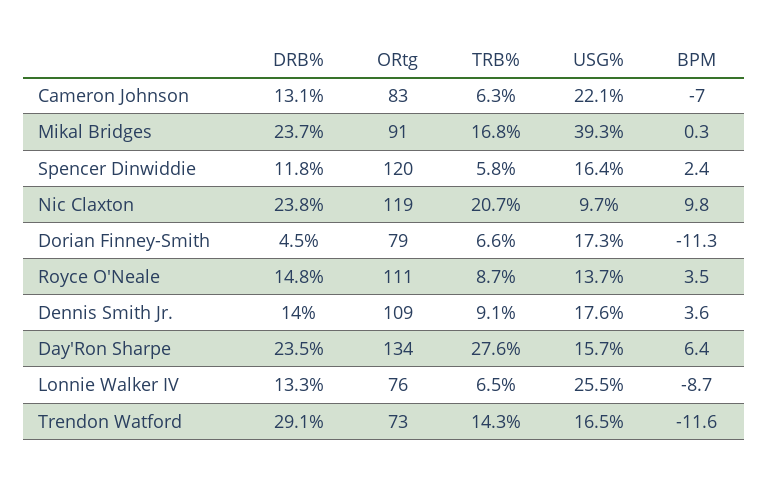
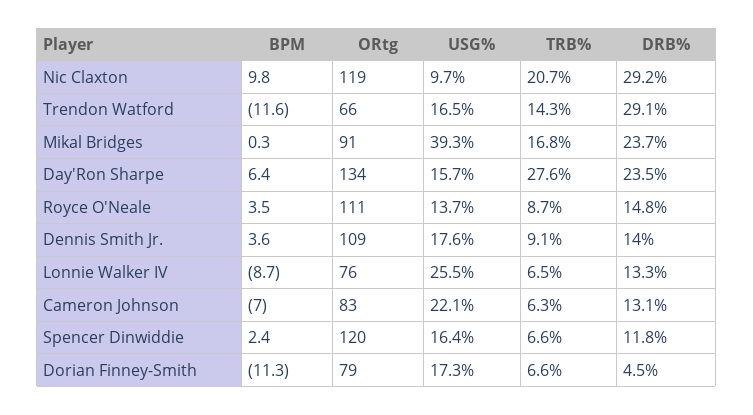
  {
    "DRB%": {
      "Cameron Johnson": 13.1,
      "Mikal Bridges": 23.7,
      "Spencer Dinwiddie": 11.8,
-     "Nic Claxton": 23.8,
+     "Nic Claxton": 29.2,
      "Dorian Finney-Smith": 4.5,
      "Royce O'Neale": 14.8,
      "Dennis Smith Jr.": 14,
      "Day'Ron Sharpe": 23.5,
      "Lonnie Walker IV": 13.3,
      "Trendon Watford": 29.1
    },
    "ORtg": {
      "Cameron Johnson": 83,
      "Mikal Bridges": 91,
      "Spencer Dinwiddie": 120,
      "Nic Claxton": 119,
      "Dorian Finney-Smith": 79,
      "Royce O'Neale": 111,
      "Dennis Smith Jr.": 109,
      "Day'Ron Sharpe": 134,
      "Lonnie Walker IV": 76,
-     "Trendon Watford": 73
+     "Trendon Watford": 66
    },
    "TRB%": {
      "Cameron Johnson": 6.3,
      "Mikal Bridges": 16.8,
-     "Spencer Dinwiddie": 5.8,
+     "Spencer Dinwiddie": 6.6,
      "Nic Claxton": 20.7,
      "Dorian Finney-Smith": 6.6,
      "Royce O'Neale": 8.7,
      "Dennis Smith Jr.": 9.1,
      "Day'Ron Sharpe": 27.6,
      "Lonnie Walker IV": 6.5,
      "Trendon Watford": 14.3
    },
    "USG%": {
      "Cameron Johnson": 22.1,
      "Mikal Bridges": 39.3,
      "Spencer Dinwiddie": 16.4,
      "Nic Claxton": 9.7,
      "Dorian Finney-Smith": 17.3,
      "Royce O'Neale": 13.7,
      "Dennis Smith Jr.": 17.6,
      "Day'Ron Sharpe": 15.7,
      "Lonnie Walker IV": 25.5,
      "Trendon Watford": 16.5
    },
    "BPM": {
      "Cameron Johnson": -7,
      "Mikal Bridges": 0.3,
      "Spencer Dinwiddie": 2.4,
      "Nic Claxton": 9.8,
      "Dorian Finney-Smith": -11.3,
      "Royce O'Neale": 3.5,
      "Dennis Smith Jr.": 3.6,
      "Day'Ron Sharpe": 6.4,
      "Lonnie Walker IV": -8.7,
      "Trendon Watford": -11.6
    }
  }

